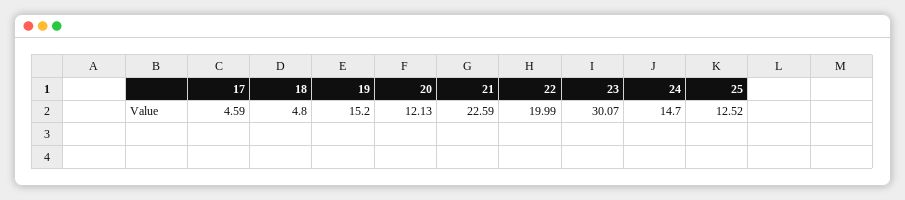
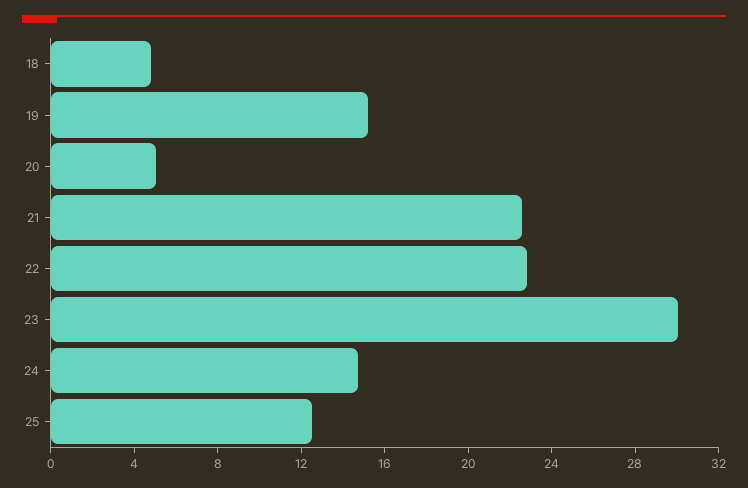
  {
-   "17": 4.59,
    "18": 4.8,
    "19": 15.2,
-   "20": 12.13,
+   "20": 5,
    "21": 22.59,
-   "22": 19.99,
+   "22": 23,
    "23": 30.07,
    "24": 14.7,
    "25": 12.52
  }

